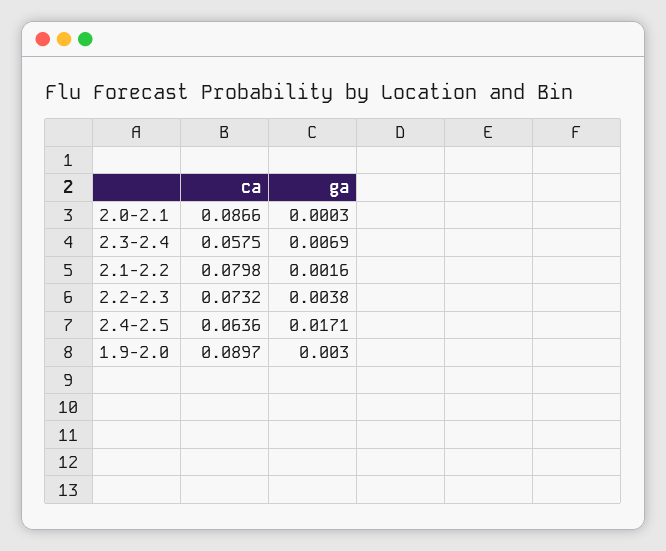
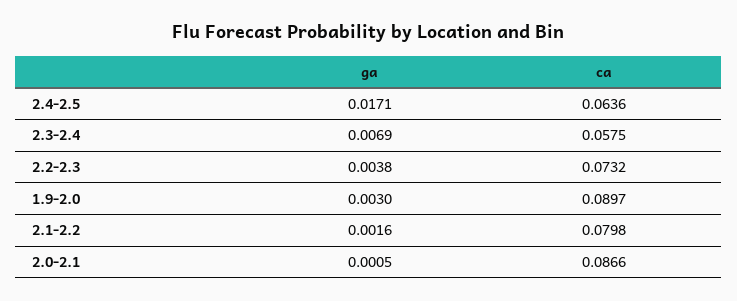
  {
    "ca": {
      "2.0-2.1": 0.0866,
      "2.3-2.4": 0.0575,
      "2.1-2.2": 0.0798,
      "2.2-2.3": 0.0732,
      "2.4-2.5": 0.0636,
      "1.9-2.0": 0.0897
    },
    "ga": {
-     "2.0-2.1": 0.0003,
+     "2.0-2.1": 0.0005,
      "2.3-2.4": 0.0069,
      "2.1-2.2": 0.0016,
      "2.2-2.3": 0.0038,
      "2.4-2.5": 0.0171,
      "1.9-2.0": 0.003
    }
  }

